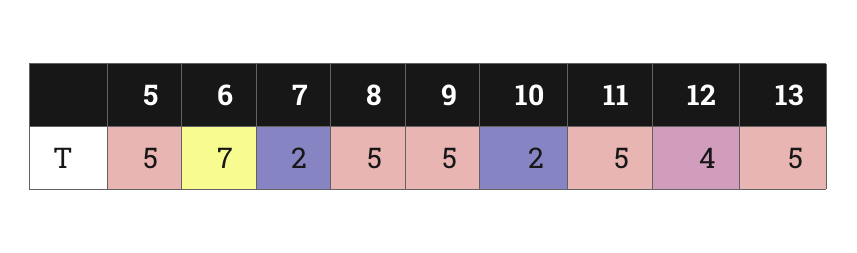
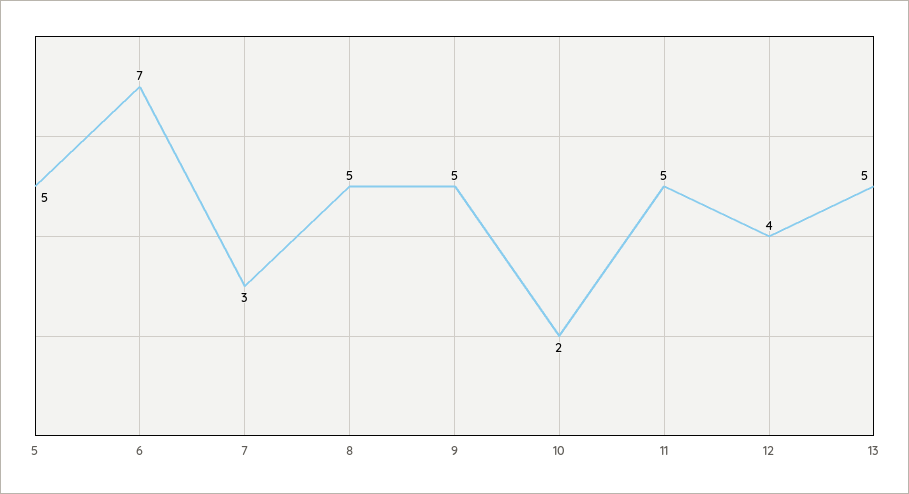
  {
    "5": 5,
    "6": 7,
-   "7": 2,
+   "7": 3,
    "8": 5,
    "9": 5,
    "10": 2,
    "11": 5,
    "12": 4,
    "13": 5
  }

